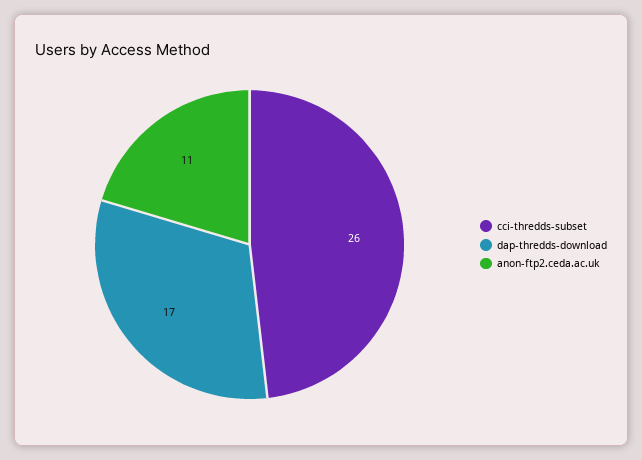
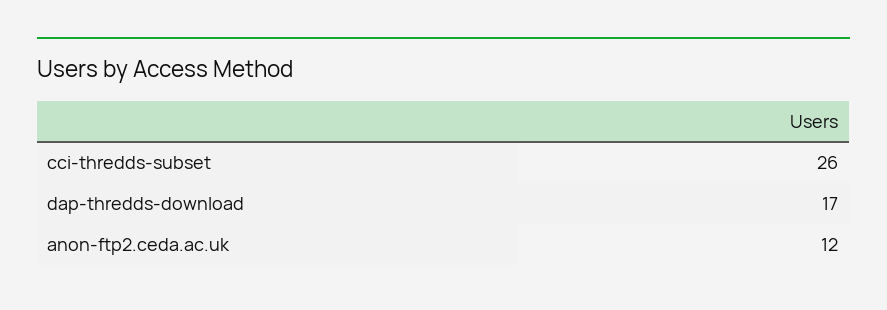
  {
    "cci-thredds-subset": 26,
    "dap-thredds-download": 17,
-   "anon-ftp2.ceda.ac.uk": 11
+   "anon-ftp2.ceda.ac.uk": 12
  }

